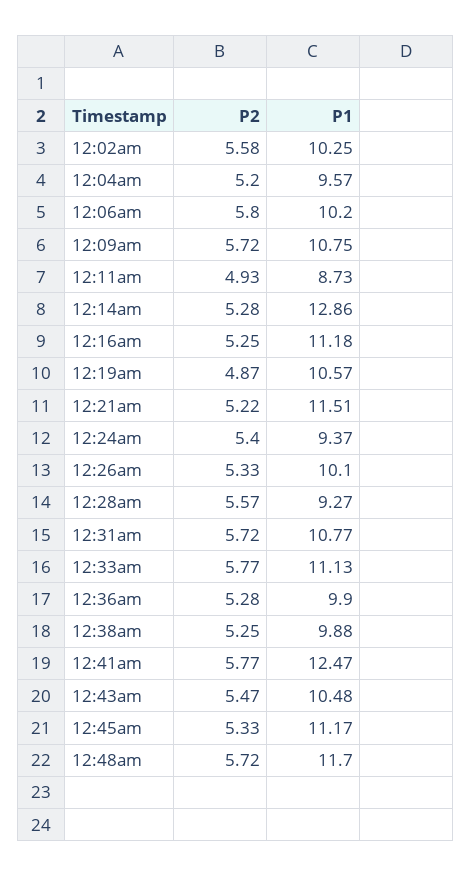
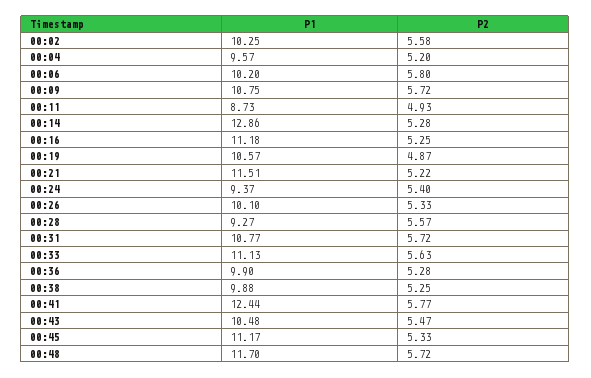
  {
    "P2": {
      "12:02am": 5.58,
      "12:04am": 5.2,
      "12:06am": 5.8,
      "12:09am": 5.72,
      "12:11am": 4.93,
      "12:14am": 5.28,
      "12:16am": 5.25,
      "12:19am": 4.87,
      "12:21am": 5.22,
      "12:24am": 5.4,
      "12:26am": 5.33,
      "12:28am": 5.57,
      "12:31am": 5.72,
-     "12:33am": 5.77,
+     "12:33am": 5.63,
      "12:36am": 5.28,
      "12:38am": 5.25,
      "12:41am": 5.77,
      "12:43am": 5.47,
      "12:45am": 5.33,
      "12:48am": 5.72
    },
    "P1": {
      "12:02am": 10.25,
      "12:04am": 9.57,
      "12:06am": 10.2,
      "12:09am": 10.75,
      "12:11am": 8.73,
      "12:14am": 12.86,
      "12:16am": 11.18,
      "12:19am": 10.57,
      "12:21am": 11.51,
      "12:24am": 9.37,
      "12:26am": 10.1,
      "12:28am": 9.27,
      "12:31am": 10.77,
      "12:33am": 11.13,
      "12:36am": 9.9,
      "12:38am": 9.88,
-     "12:41am": 12.47,
+     "12:41am": 12.44,
      "12:43am": 10.48,
      "12:45am": 11.17,
      "12:48am": 11.7
    }
  }

